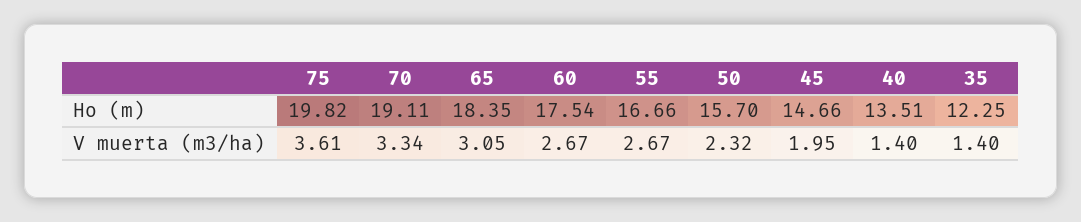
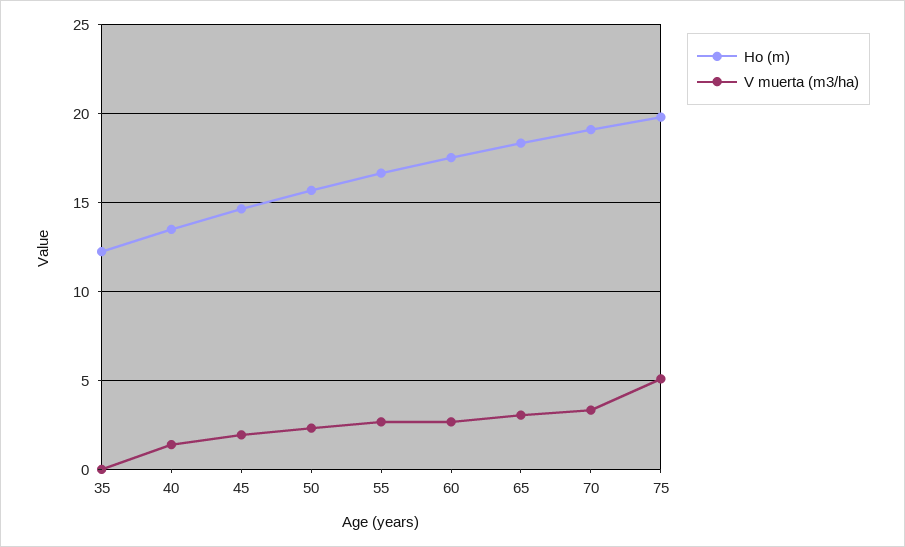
  {
    "Ho (m)": {
      "75": 19.82,
      "70": 19.11,
      "65": 18.35,
      "60": 17.54,
      "55": 16.66,
      "50": 15.7,
      "45": 14.66,
      "40": 13.51,
      "35": 12.25
    },
    "V muerta (m3/ha)": {
-     "75": 3.61,
+     "75": 5,
      "70": 3.34,
      "65": 3.05,
      "60": 2.67,
      "55": 2.67,
      "50": 2.32,
      "45": 1.95,
      "40": 1.4,
-     "35": 1.4
+     "35": 0
    }
  }

